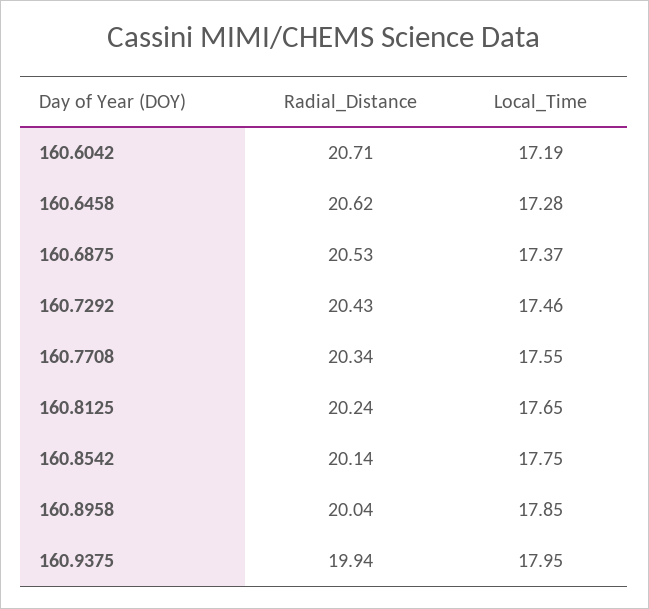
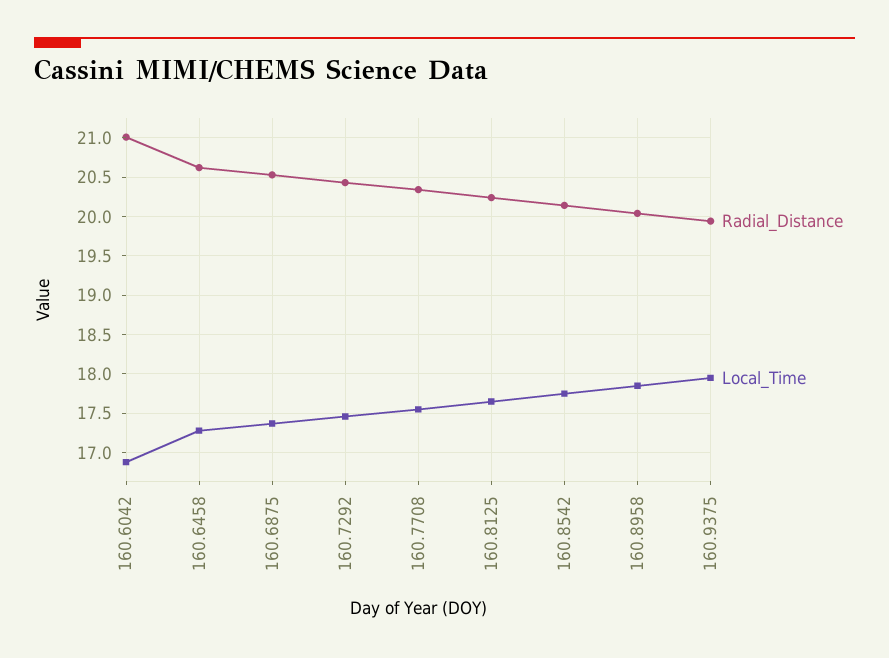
  {
    "Radial_Distance": {
-     "160.6042": 20.71,
+     "160.6042": 21,
      "160.6458": 20.62,
      "160.6875": 20.53,
      "160.7292": 20.43,
      "160.7708": 20.34,
      "160.8125": 20.24,
      "160.8542": 20.14,
      "160.8958": 20.04,
      "160.9375": 19.94
    },
    "Local_Time": {
-     "160.6042": 17.19,
+     "160.6042": 16.9,
      "160.6458": 17.28,
      "160.6875": 17.37,
      "160.7292": 17.46,
      "160.7708": 17.55,
      "160.8125": 17.65,
      "160.8542": 17.75,
      "160.8958": 17.85,
      "160.9375": 17.95
    }
  }

